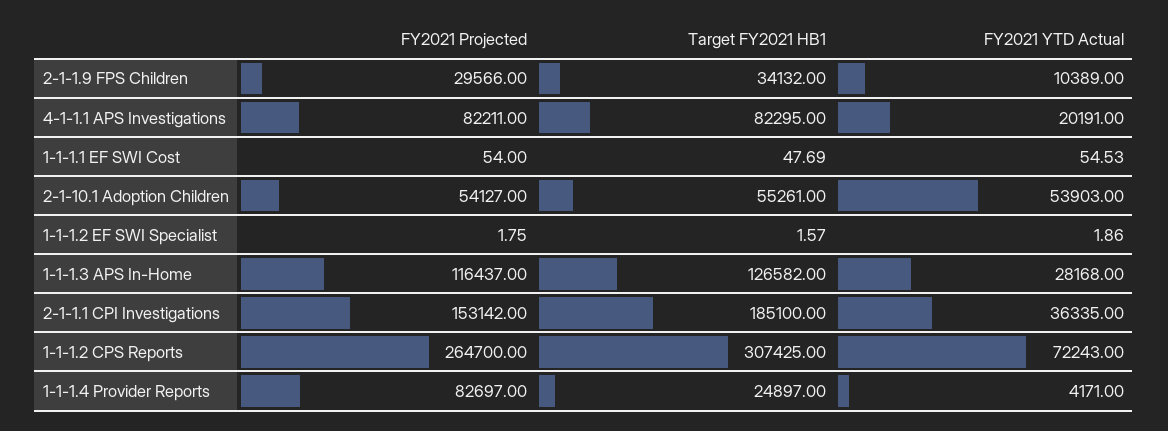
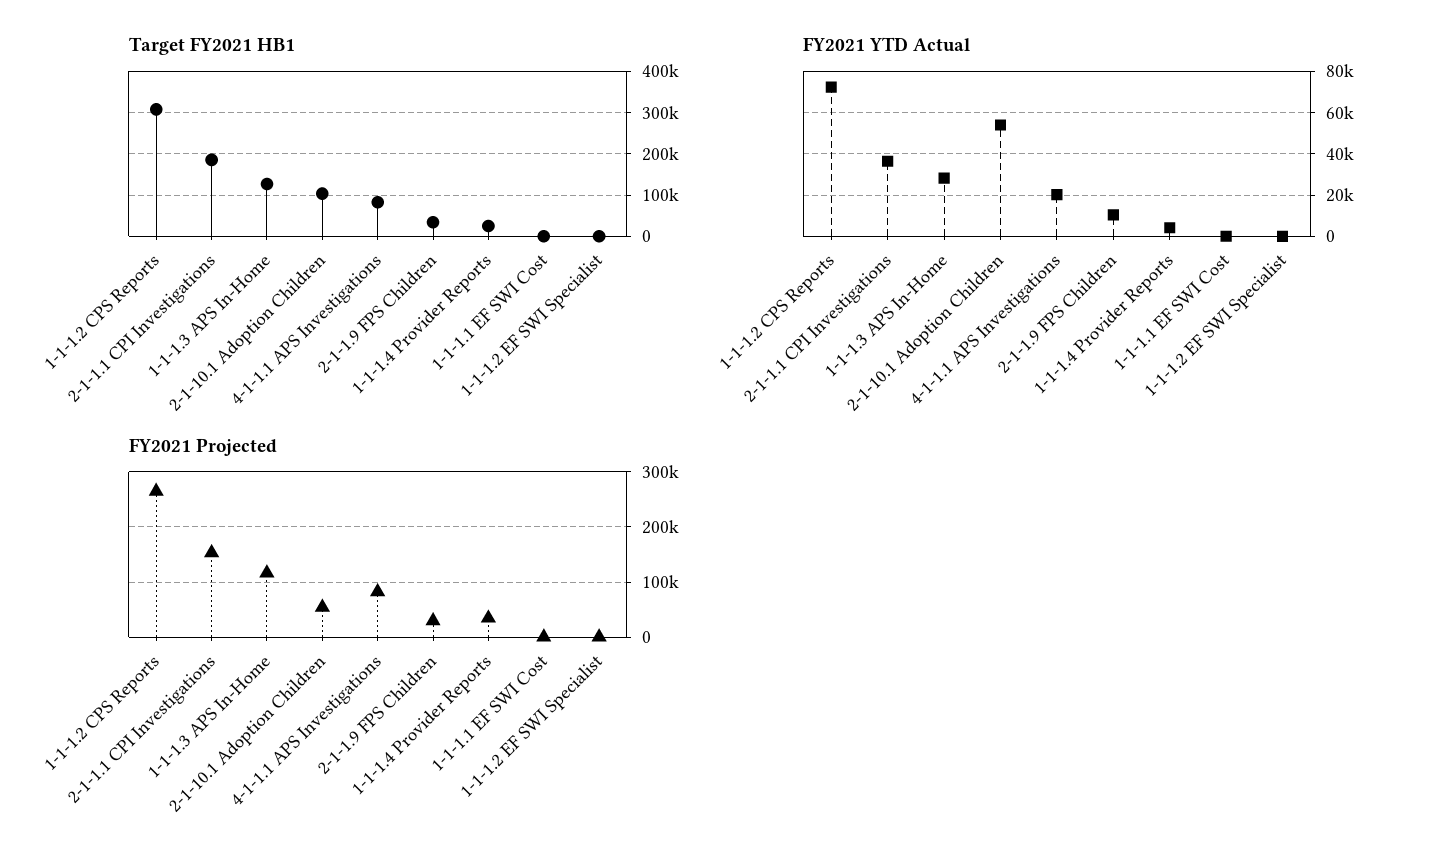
  {
    "FY2021 Projected": {
      "2-1-1.9 FPS Children": 29566,
      "4-1-1.1 APS Investigations": 82211,
      "1-1-1.1 EF SWI Cost": 54,
      "2-1-10.1 Adoption Children": 54127,
      "1-1-1.2 EF SWI Specialist": 1.75,
      "1-1-1.3 APS In-Home": 116437,
      "2-1-1.1 CPI Investigations": 153142,
      "1-1-1.2 CPS Reports": 264700,
-     "1-1-1.4 Provider Reports": 82697
+     "1-1-1.4 Provider Reports": 40000
    },
    "Target FY2021 HB1": {
      "2-1-1.9 FPS Children": 34132,
      "4-1-1.1 APS Investigations": 82295,
      "1-1-1.1 EF SWI Cost": 47.69,
-     "2-1-10.1 Adoption Children": 55261,
+     "2-1-10.1 Adoption Children": 100000,
      "1-1-1.2 EF SWI Specialist": 1.57,
      "1-1-1.3 APS In-Home": 126582,
      "2-1-1.1 CPI Investigations": 185100,
      "1-1-1.2 CPS Reports": 307425,
      "1-1-1.4 Provider Reports": 24897
    },
    "FY2021 YTD Actual": {
      "2-1-1.9 FPS Children": 10389,
      "4-1-1.1 APS Investigations": 20191,
      "1-1-1.1 EF SWI Cost": 54.53,
      "2-1-10.1 Adoption Children": 53903,
      "1-1-1.2 EF SWI Specialist": 1.86,
      "1-1-1.3 APS In-Home": 28168,
      "2-1-1.1 CPI Investigations": 36335,
      "1-1-1.2 CPS Reports": 72243,
      "1-1-1.4 Provider Reports": 4171
    }
  }

